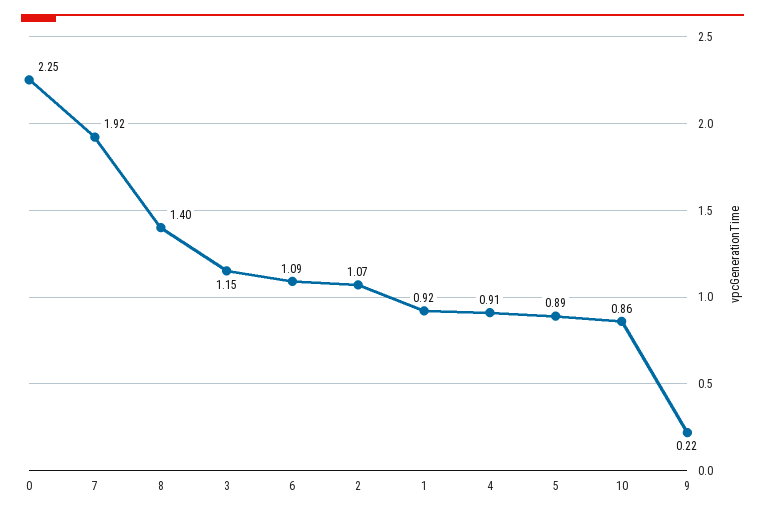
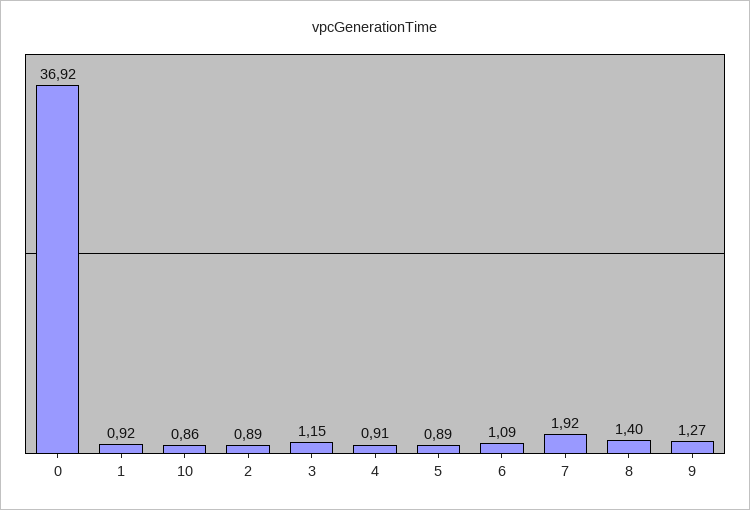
  {
-   "0": 2.25,
+   "0": 36.92,
    "7": 1.92,
    "8": 1.4,
    "3": 1.15,
    "6": 1.09,
-   "2": 1.07,
+   "2": 0.89,
    "1": 0.92,
    "4": 0.91,
    "5": 0.89,
    "10": 0.86,
-   "9": 0.22
+   "9": 1.27
  }

